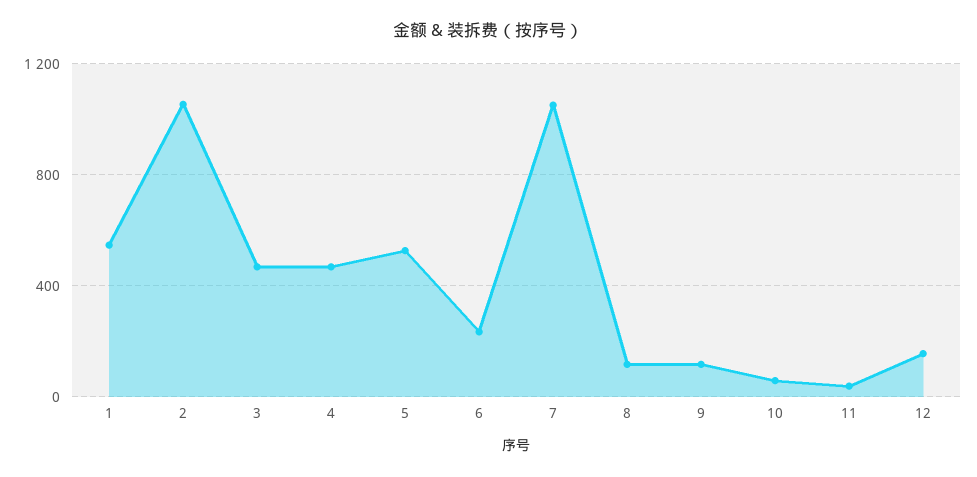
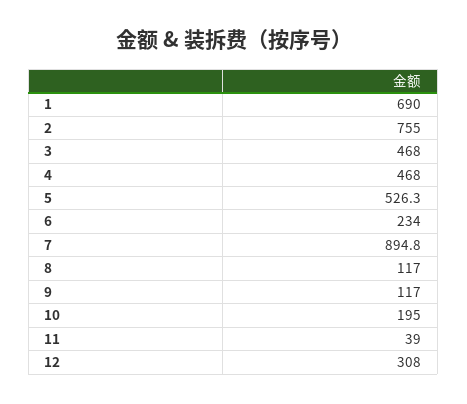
  {
-   "1": 550,
+   "1": 690,
-   "2": 1050,
+   "2": 755,
    "3": 468,
    "4": 468,
    "5": 526.3,
    "6": 234,
-   "7": 1050,
+   "7": 894.8,
    "8": 117,
    "9": 117,
-   "10": 50,
+   "10": 195,
    "11": 39,
-   "12": 150
+   "12": 308
  }

